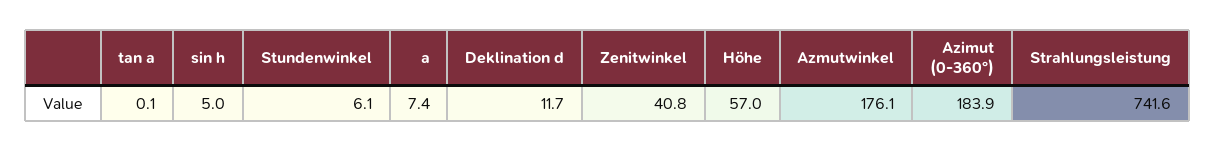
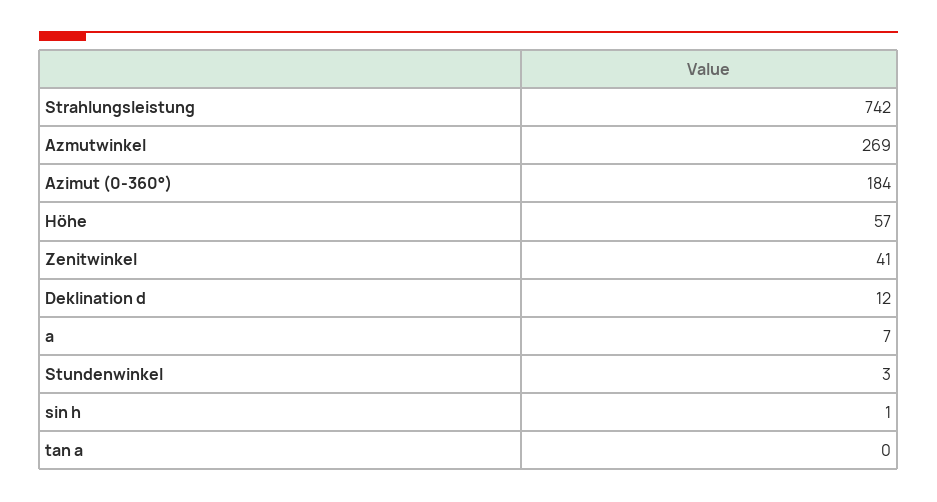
  {
    "tan a": 0.1,
-   "sin h": 5,
+   "sin h": 1,
-   "Stundenwinkel": 6.1,
+   "Stundenwinkel": 3,
    "a": 7.4,
    "Deklination d": 11.7,
    "Zenitwinkel": 40.8,
    "Höhe": 57,
-   "Azmutwinkel": 176.1,
+   "Azmutwinkel": 269,
    "Azimut (0-360°)": 183.9,
    "Strahlungsleistung": 741.6
  }

